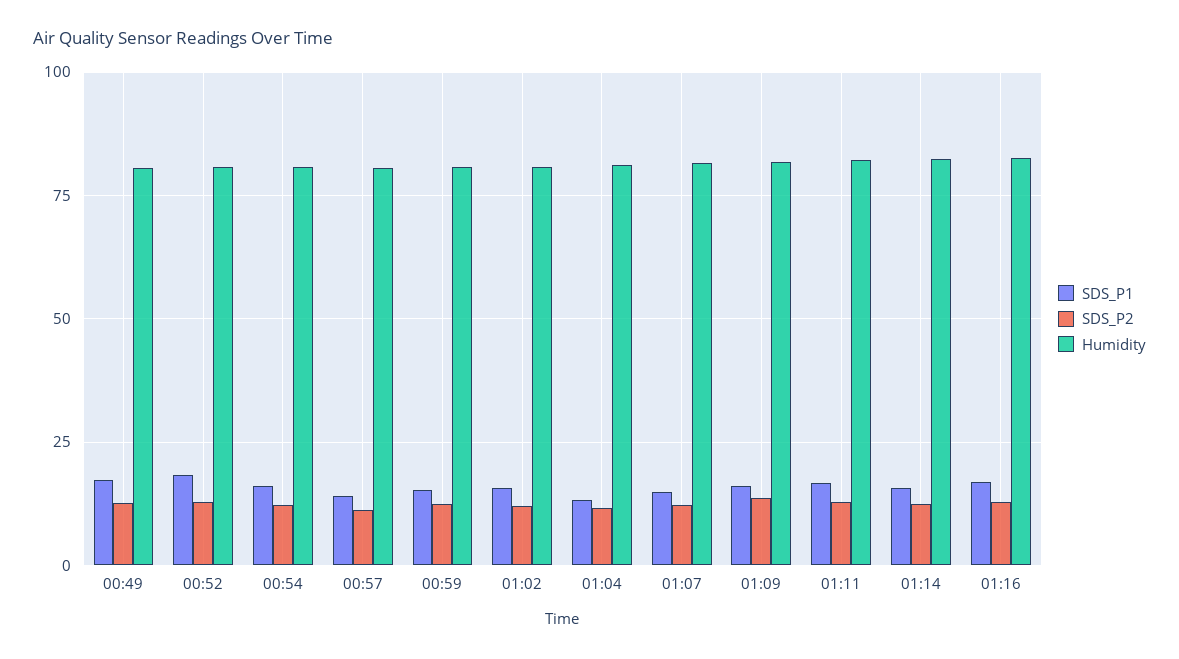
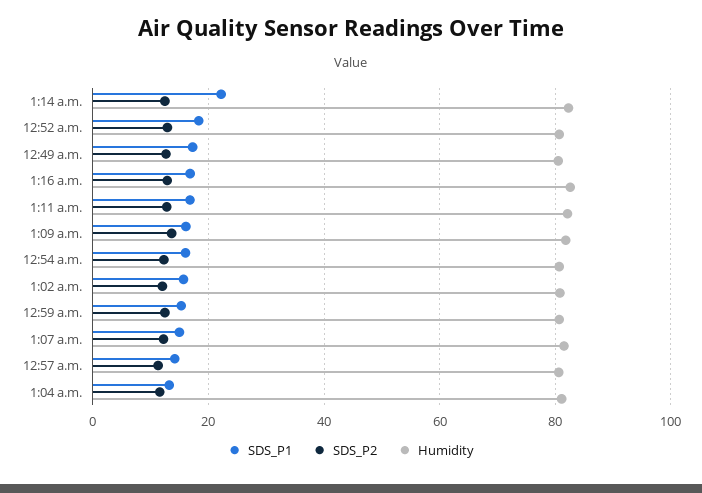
  {
    "SDS_P1": {
      "00:49": 18,
      "00:52": 18,
      "00:54": 16,
      "00:57": 14,
      "00:59": 16,
      "01:02": 16,
      "01:04": 14,
      "01:07": 14,
      "01:09": 16,
      "01:11": 16,
-     "01:14": 15,
+     "01:14": 22,
      "01:16": 16
    },
    "SDS_P2": {
      "00:49": 12,
      "00:52": 12,
      "00:54": 12,
      "00:57": 12,
      "00:59": 12,
      "01:02": 12,
      "01:04": 12,
      "01:07": 12,
      "01:09": 14,
      "01:11": 12,
      "01:14": 12,
      "01:16": 12
    },
    "Humidity": {
      "00:49": 80,
      "00:52": 80,
      "00:54": 80,
      "00:57": 80,
      "00:59": 80,
      "01:02": 80,
      "01:04": 82,
      "01:07": 82,
      "01:09": 82,
      "01:11": 82,
      "01:14": 82,
      "01:16": 82
    }
  }

